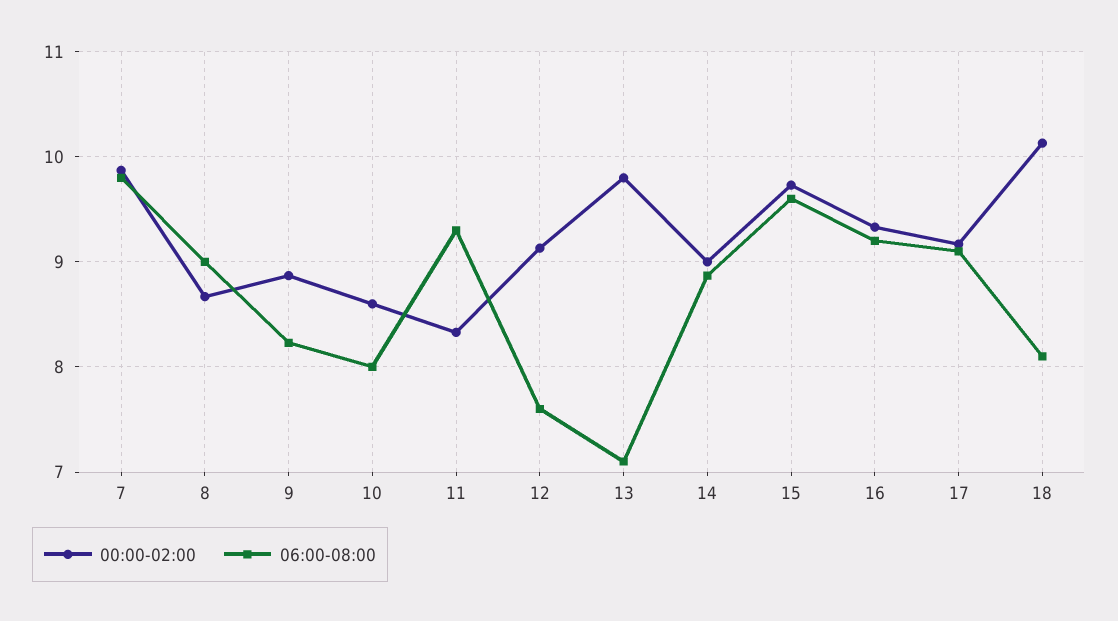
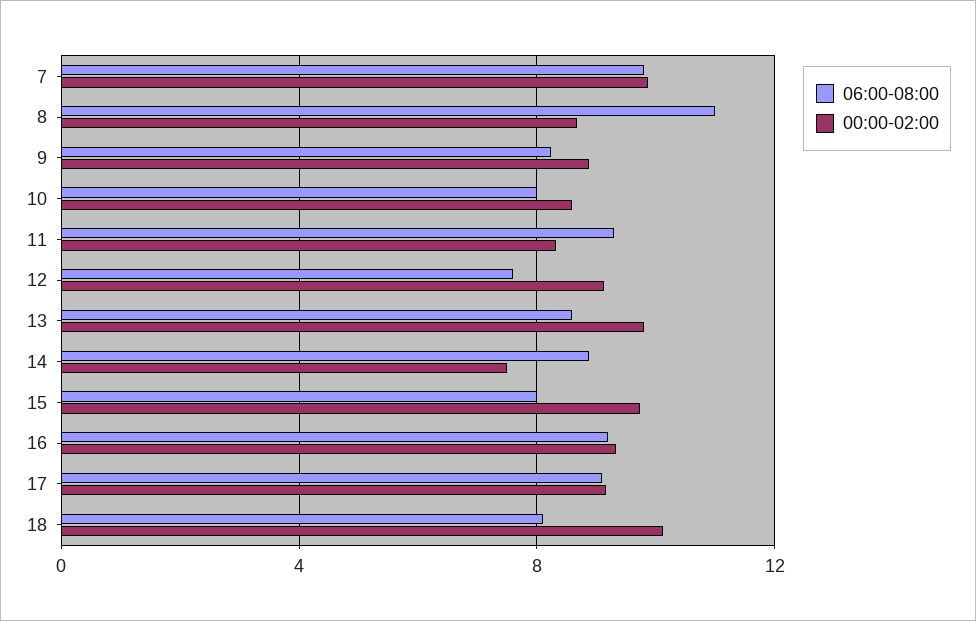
  {
    "00:00-02:00": {
      "7": 9.9,
      "8": 8.7,
      "9": 8.9,
      "10": 8.6,
      "11": 8.3,
      "12": 9.1,
      "13": 9.8,
-     "14": 9,
+     "14": 7.5,
      "15": 9.7,
      "16": 9.3,
      "17": 9.2,
      "18": 10.1
    },
    "06:00-08:00": {
      "7": 9.8,
-     "8": 9,
+     "8": 11,
      "9": 8.2,
      "10": 8,
      "11": 9.3,
      "12": 7.6,
-     "13": 7.1,
+     "13": 8.5,
      "14": 8.9,
-     "15": 9.6,
+     "15": 8,
      "16": 9.2,
      "17": 9.1,
      "18": 8.1
    }
  }

